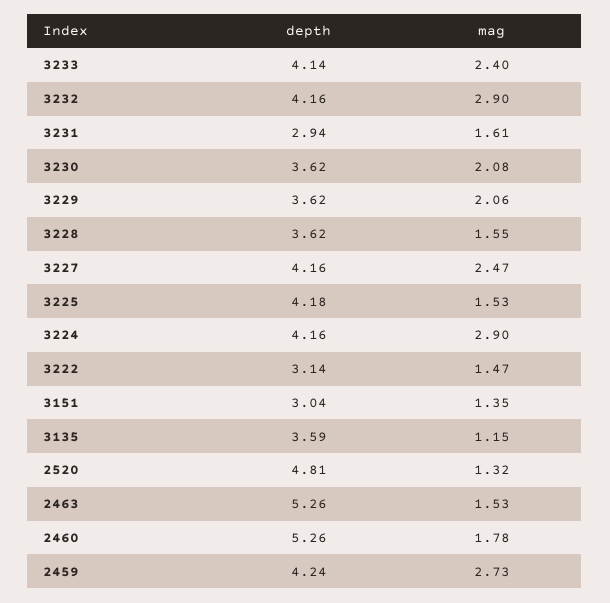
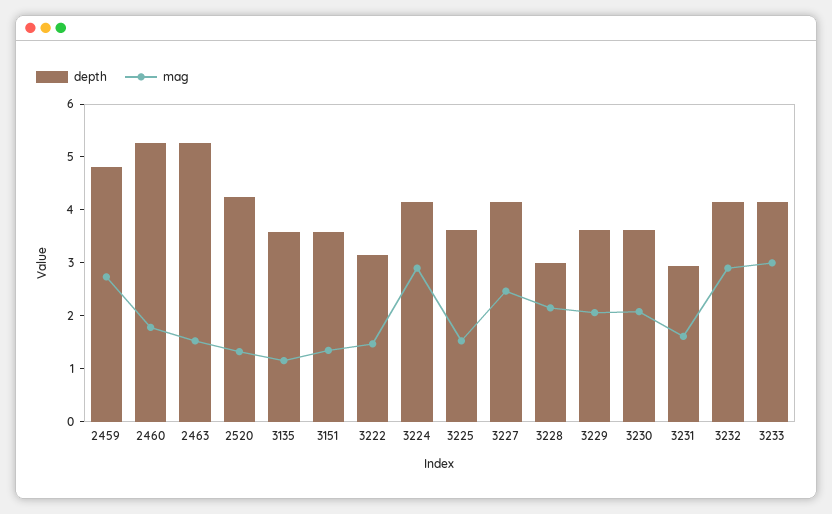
  {
    "depth": {
      "3233": 4.14,
      "3232": 4.16,
      "3231": 2.94,
      "3230": 3.62,
      "3229": 3.62,
-     "3228": 3.62,
+     "3228": 3,
      "3227": 4.16,
-     "3225": 4.18,
+     "3225": 3.6,
      "3224": 4.16,
      "3222": 3.14,
-     "3151": 3.04,
+     "3151": 3.6,
      "3135": 3.59,
-     "2520": 4.81,
+     "2520": 4.2,
      "2463": 5.26,
      "2460": 5.26,
-     "2459": 4.24
+     "2459": 4.8
    },
    "mag": {
-     "3233": 2.4,
+     "3233": 3,
      "3232": 2.9,
      "3231": 1.61,
      "3230": 2.08,
      "3229": 2.06,
-     "3228": 1.55,
+     "3228": 2.2,
      "3227": 2.47,
      "3225": 1.53,
      "3224": 2.9,
      "3222": 1.47,
      "3151": 1.35,
      "3135": 1.15,
      "2520": 1.32,
      "2463": 1.53,
      "2460": 1.78,
      "2459": 2.73
    }
  }

